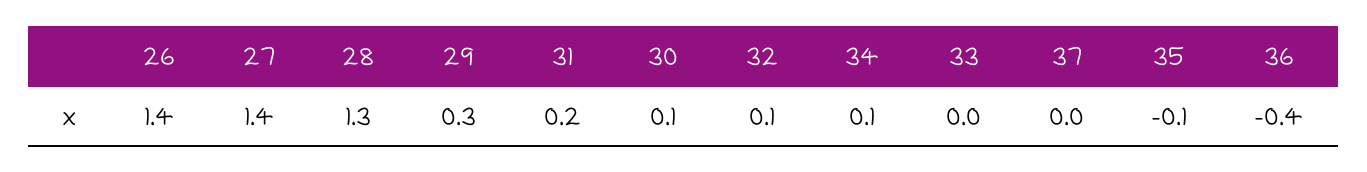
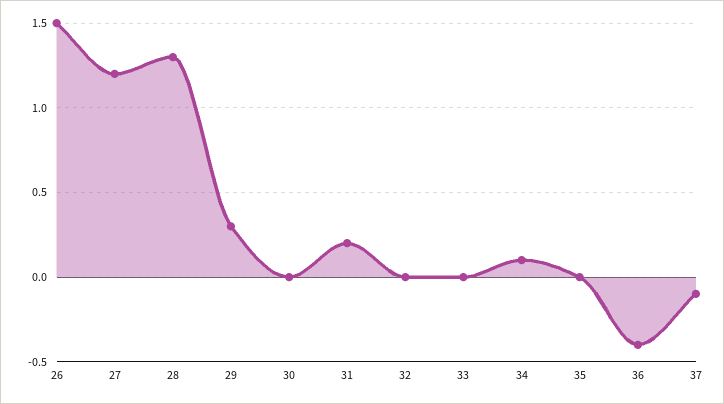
  {
-   "26": 1.4,
+   "26": 1.5,
-   "27": 1.4,
+   "27": 1.2,
    "28": 1.3,
    "29": 0.3,
    "31": 0.2,
-   "30": 0.1,
+   "30": 0,
-   "32": 0.1,
+   "32": 0,
    "34": 0.1,
    "33": 0,
-   "37": 0,
+   "37": -0.1,
-   "35": -0.1,
+   "35": 0,
    "36": -0.4
  }

